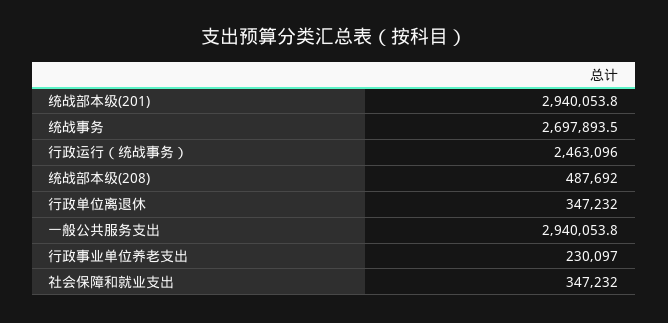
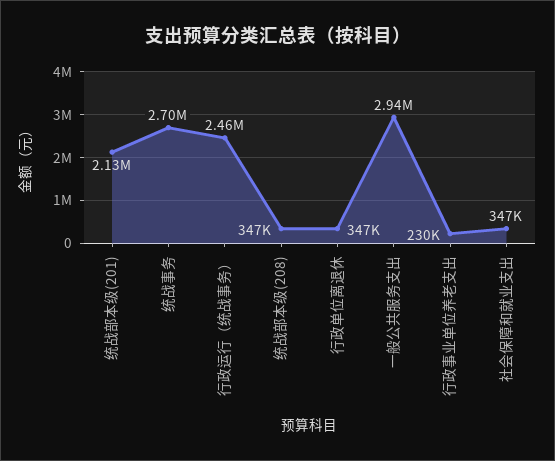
  {
-   "统战部本级(201)": 2940053.8,
+   "统战部本级(201)": 2130000,
    "统战事务": 2697893.5,
    "行政运行（统战事务）": 2463096,
-   "统战部本级(208)": 487692,
+   "统战部本级(208)": 347000,
    "行政单位离退休": 347232,
    "一般公共服务支出": 2940053.8,
    "行政事业单位养老支出": 230097,
    "社会保障和就业支出": 347232
  }

